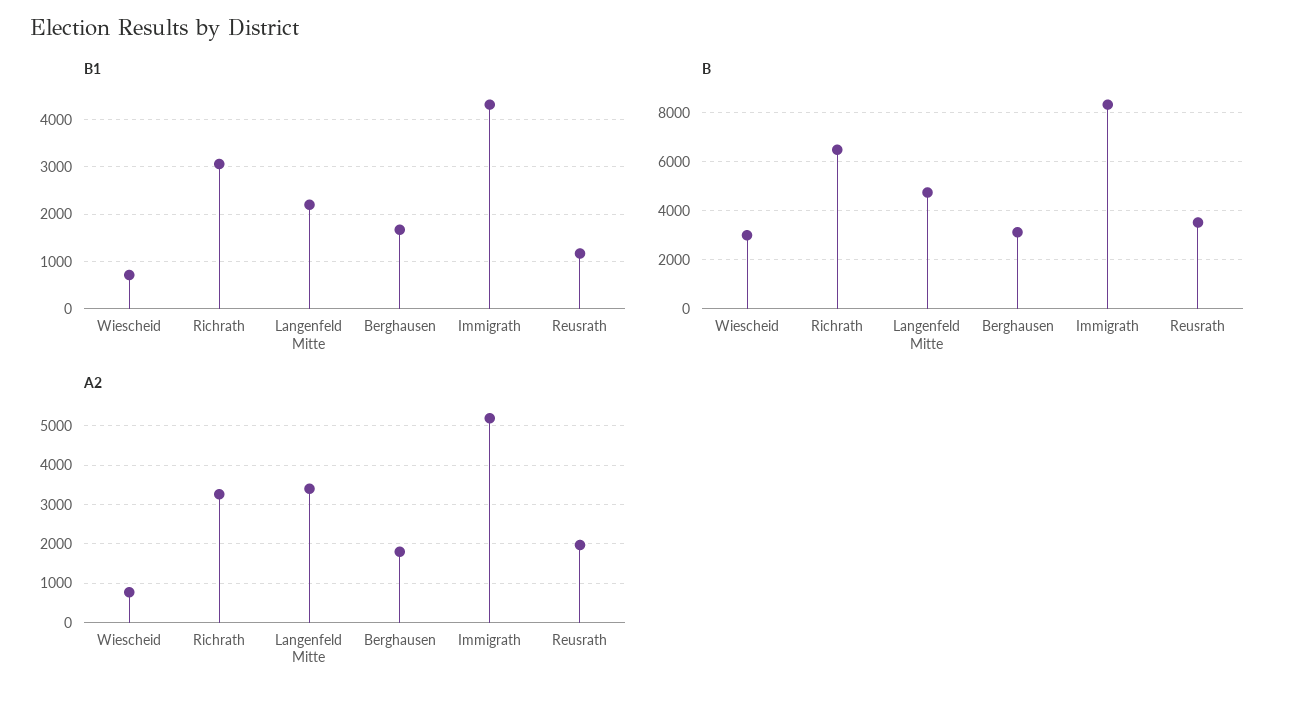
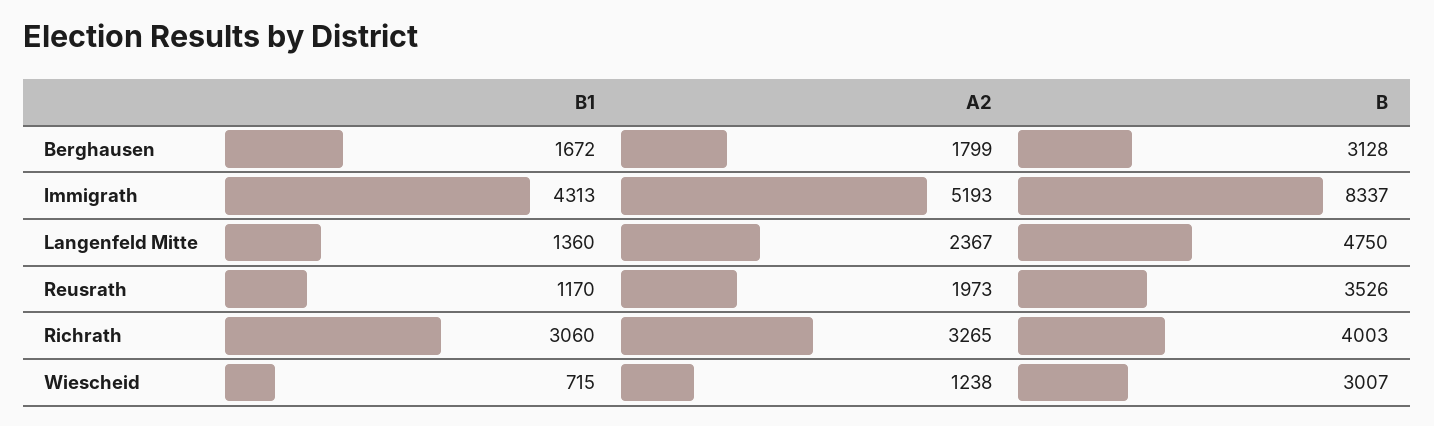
  {
    "B1": {
      "Wiescheid": 715,
      "Richrath": 3060,
-     "Langenfeld Mitte": 2200,
+     "Langenfeld Mitte": 1360,
      "Berghausen": 1672,
      "Immigrath": 4313,
      "Reusrath": 1170
    },
    "B": {
      "Wiescheid": 3007,
-     "Richrath": 6500,
+     "Richrath": 4003,
      "Langenfeld Mitte": 4750,
      "Berghausen": 3128,
      "Immigrath": 8337,
      "Reusrath": 3526
    },
    "A2": {
-     "Wiescheid": 800,
+     "Wiescheid": 1238,
      "Richrath": 3265,
-     "Langenfeld Mitte": 3400,
+     "Langenfeld Mitte": 2367,
      "Berghausen": 1799,
      "Immigrath": 5193,
      "Reusrath": 1973
    }
  }

